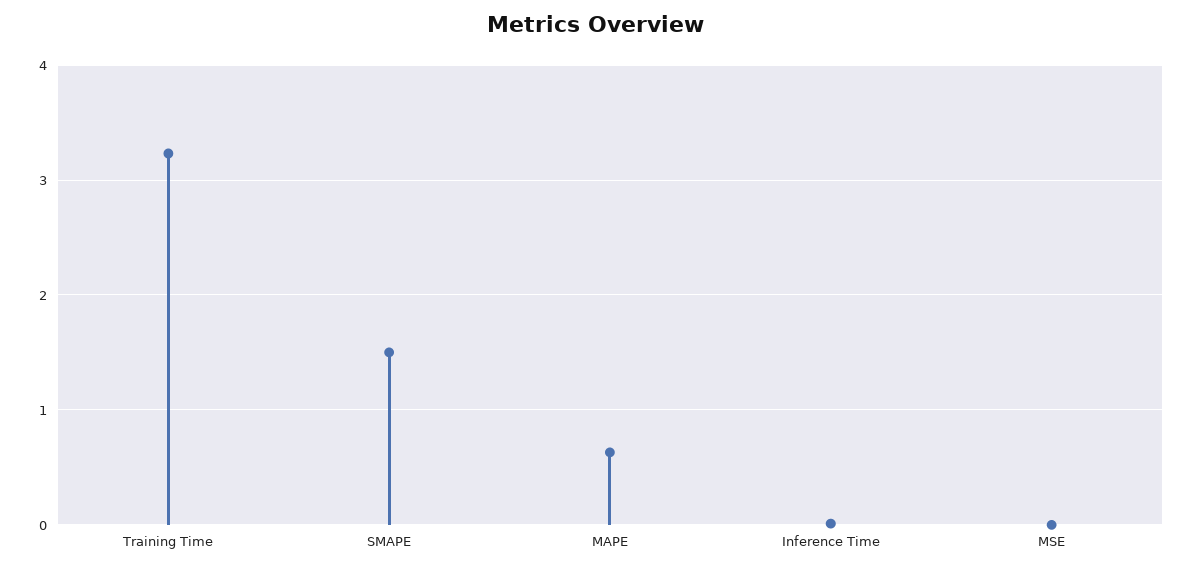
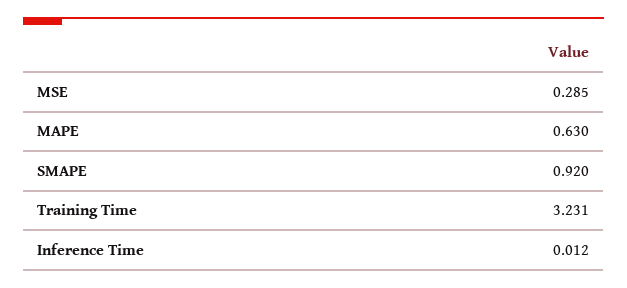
  {
    "Training Time": 3.231,
-   "SMAPE": 1.5,
+   "SMAPE": 0.92,
    "MAPE": 0.63,
    "Inference Time": 0.012,
-   "MSE": 0
+   "MSE": 0.285
  }

